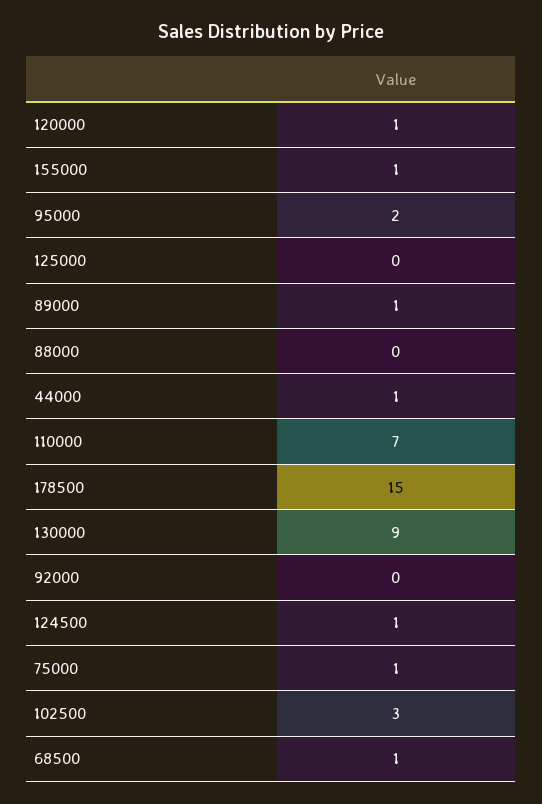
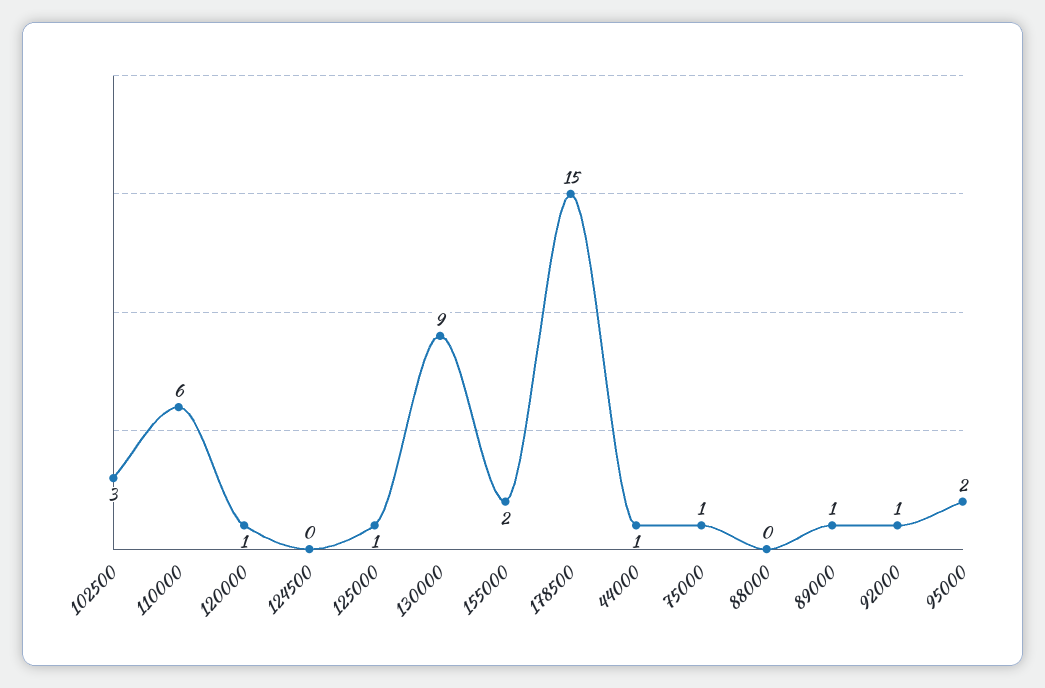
  {
    "120000": 1,
-   "155000": 1,
+   "155000": 2,
    "95000": 2,
-   "125000": 0,
+   "125000": 1,
    "89000": 1,
    "88000": 0,
    "44000": 1,
-   "110000": 7,
+   "110000": 6,
    "178500": 15,
    "130000": 9,
-   "92000": 0,
+   "92000": 1,
-   "124500": 1,
+   "124500": 0,
    "75000": 1,
-   "102500": 3,
+   "102500": 3
-   "68500": 1
  }

